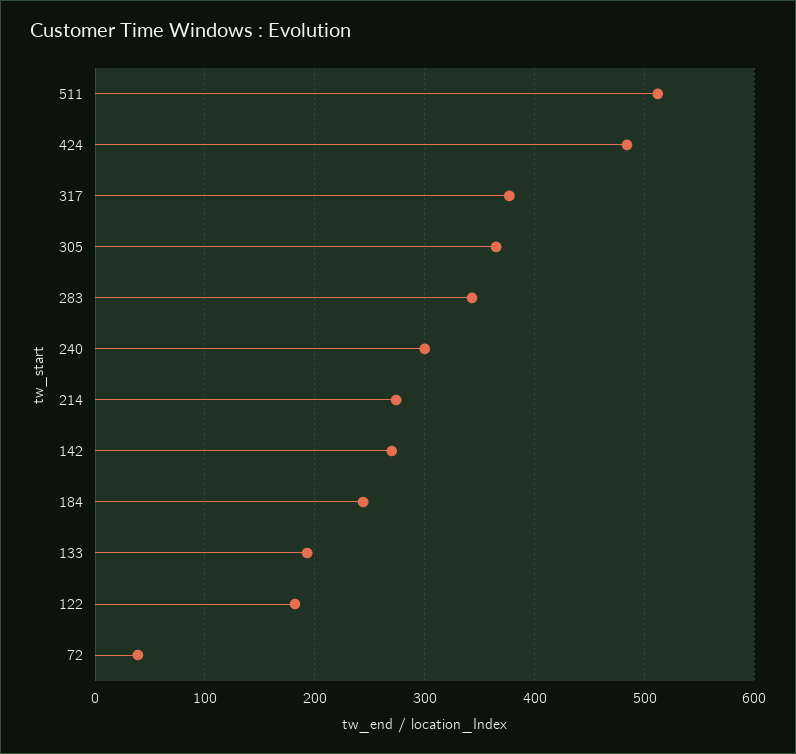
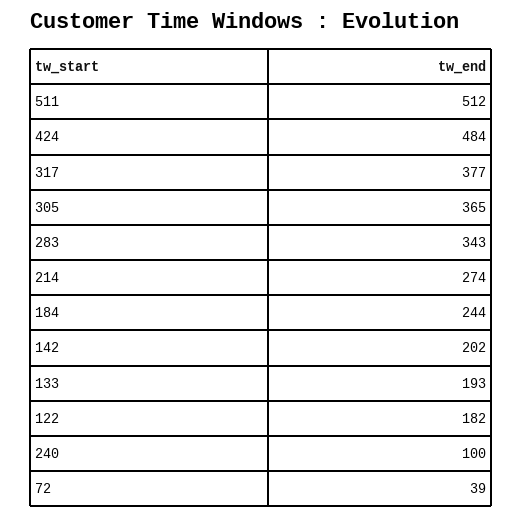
  {
    "511": 512,
    "424": 484,
    "317": 377,
    "305": 365,
    "283": 343,
-   "240": 300,
+   "240": 100,
    "214": 274,
-   "142": 270,
+   "142": 202,
    "184": 244,
    "133": 193,
    "122": 182,
    "72": 39
  }

